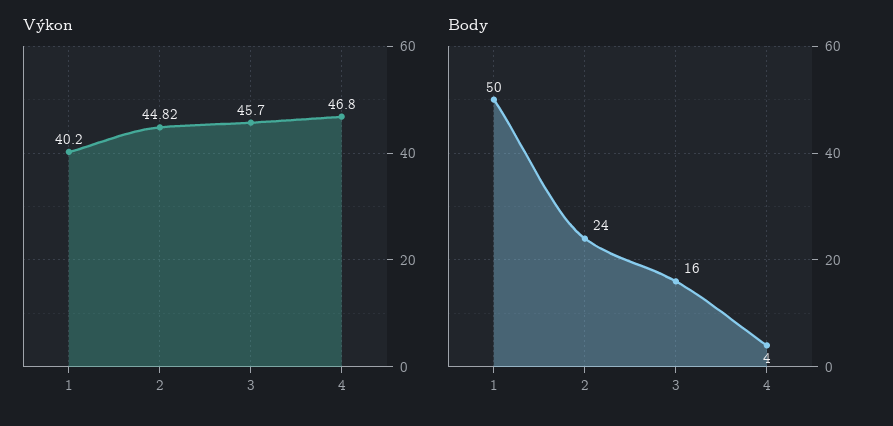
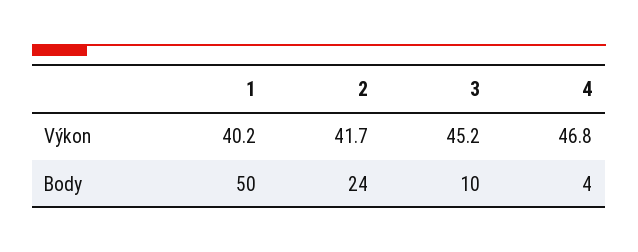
  {
    "Výkon": {
      "1": 40.2,
-     "2": 44.82,
+     "2": 41.7,
-     "3": 45.7,
+     "3": 45.2,
      "4": 46.8
    },
    "Body": {
      "1": 50,
      "2": 24,
-     "3": 16,
+     "3": 10,
      "4": 4
    }
  }

